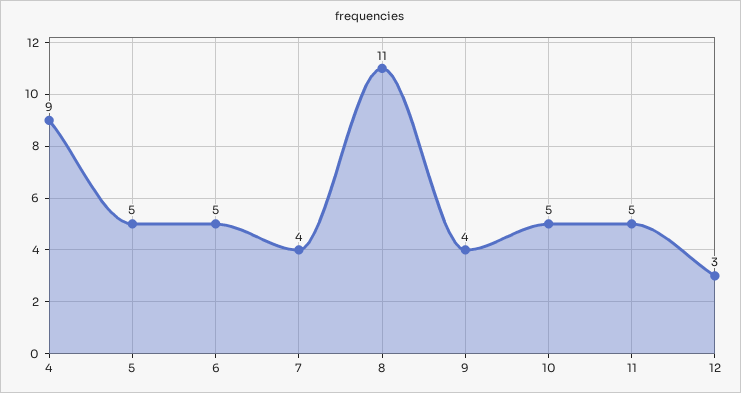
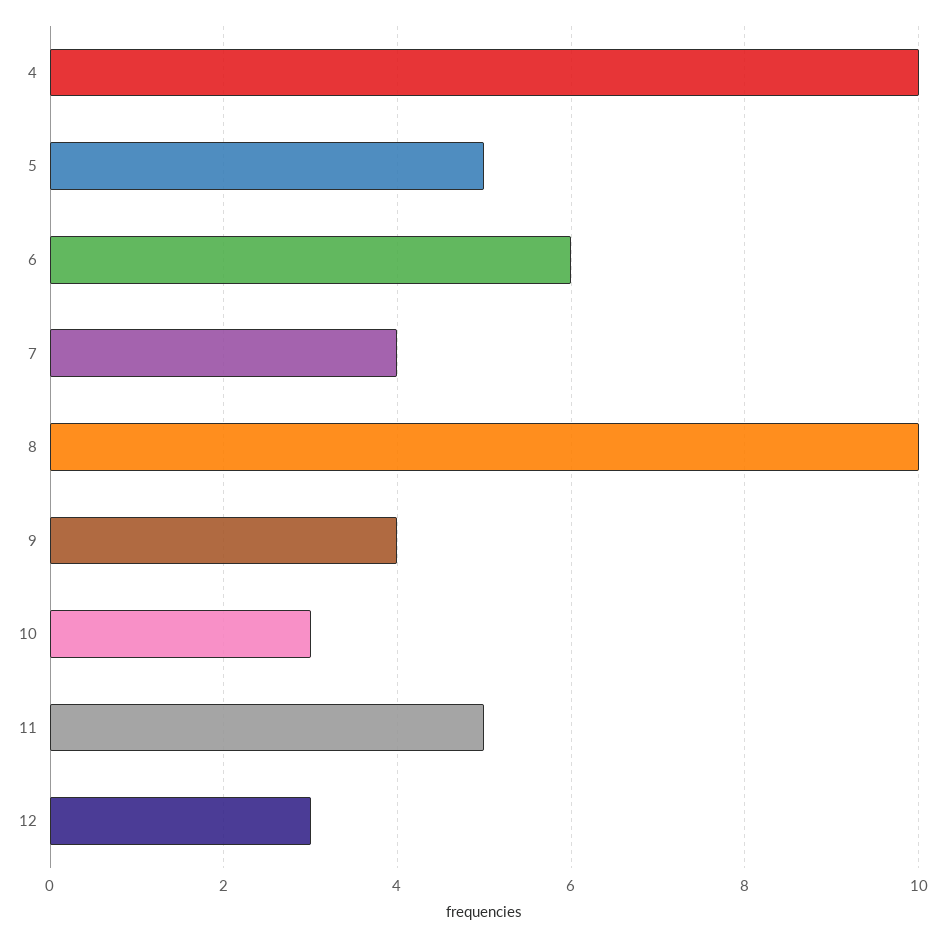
  {
-   "4": 9,
+   "4": 10,
    "5": 5,
-   "6": 5,
+   "6": 6,
    "7": 4,
-   "8": 11,
+   "8": 10,
    "9": 4,
-   "10": 5,
+   "10": 3,
    "11": 5,
    "12": 3
  }

